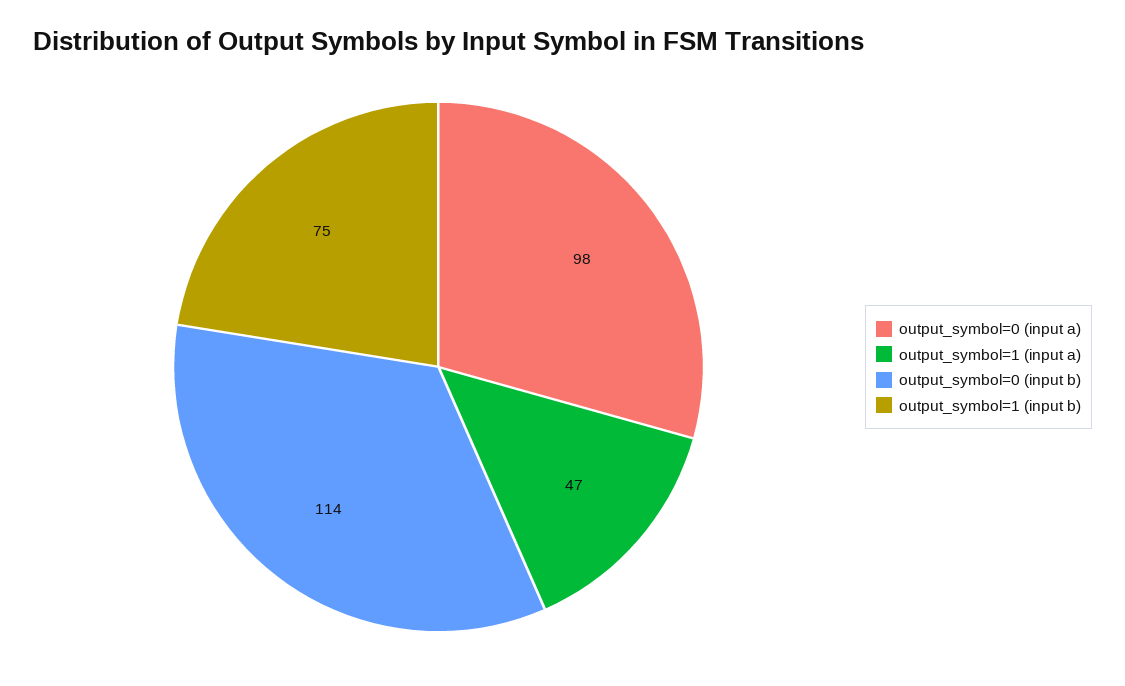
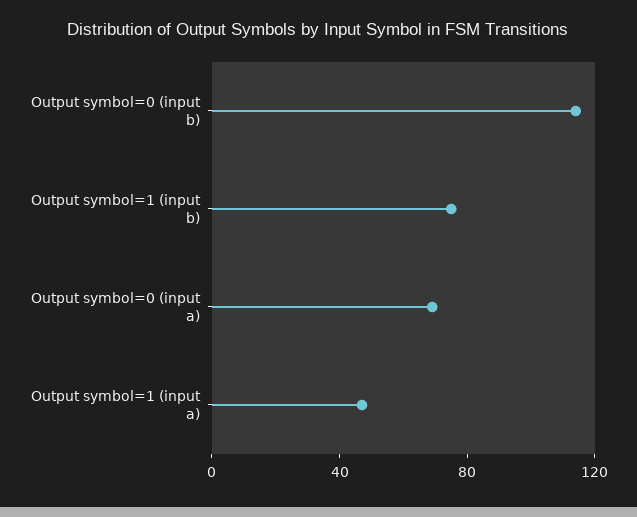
  {
-   "output_symbol=0 (input a)": 98,
+   "output_symbol=0 (input a)": 70,
    "output_symbol=1 (input a)": 47,
    "output_symbol=0 (input b)": 114,
    "output_symbol=1 (input b)": 75
  }

